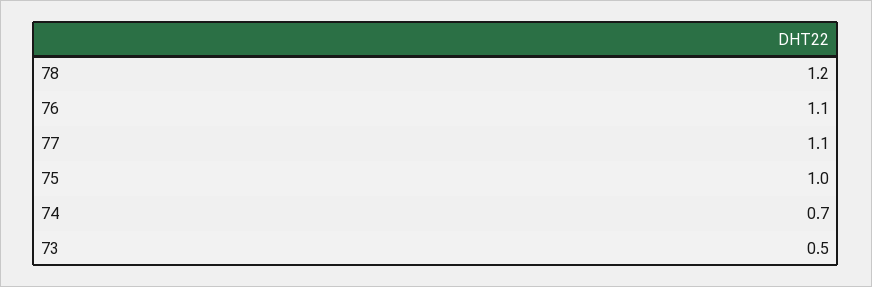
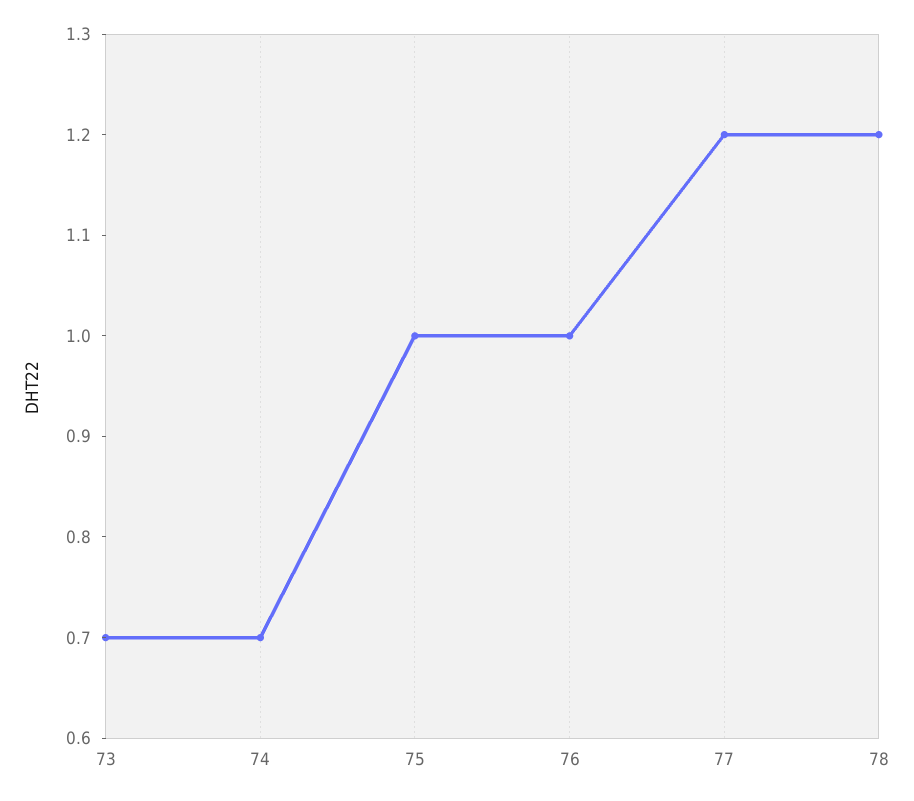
  {
    "78": 1.2,
-   "76": 1.1,
+   "76": 1,
-   "77": 1.1,
+   "77": 1.2,
    "75": 1,
    "74": 0.7,
-   "73": 0.5
+   "73": 0.7
  }

